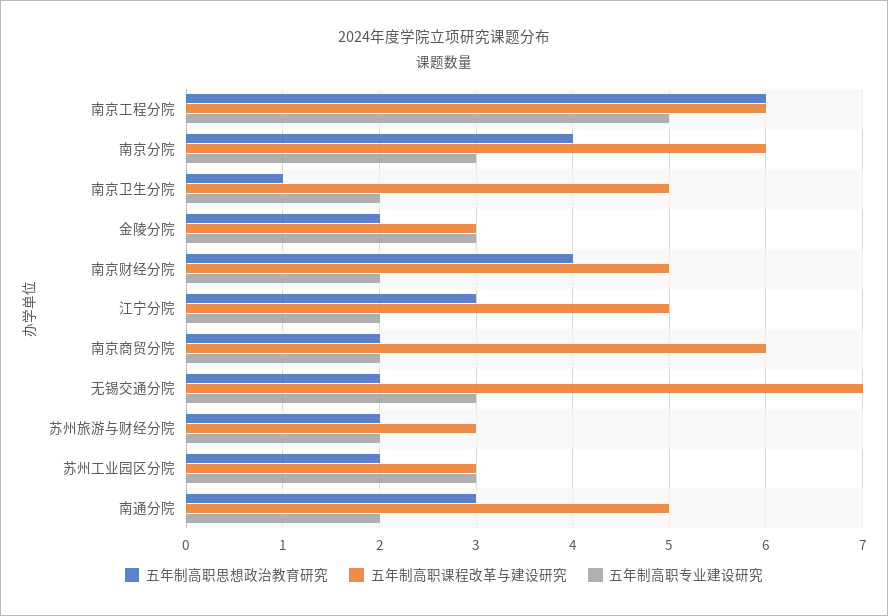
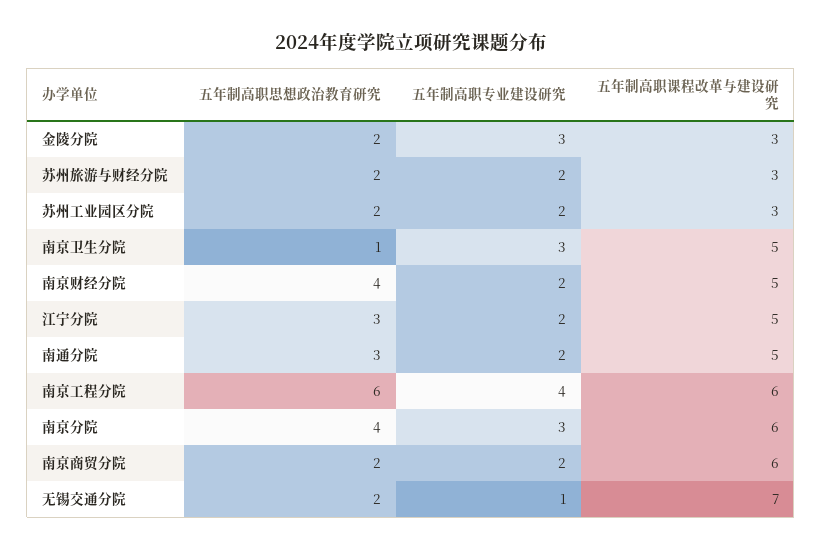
  {
    "五年制高职思想政治教育研究": {
      "南京工程分院": 6,
      "南京分院": 4,
      "南京卫生分院": 1,
      "金陵分院": 2,
      "南京财经分院": 4,
      "江宁分院": 3,
      "南京商贸分院": 2,
      "无锡交通分院": 2,
      "苏州旅游与财经分院": 2,
      "苏州工业园区分院": 2,
      "南通分院": 3
    },
    "五年制高职课程改革与建设研究": {
      "南京工程分院": 6,
      "南京分院": 6,
      "南京卫生分院": 5,
      "金陵分院": 3,
      "南京财经分院": 5,
      "江宁分院": 5,
      "南京商贸分院": 6,
      "无锡交通分院": 7,
      "苏州旅游与财经分院": 3,
      "苏州工业园区分院": 3,
      "南通分院": 5
    },
    "五年制高职专业建设研究": {
-     "南京工程分院": 5,
+     "南京工程分院": 4,
      "南京分院": 3,
-     "南京卫生分院": 2,
+     "南京卫生分院": 3,
      "金陵分院": 3,
      "南京财经分院": 2,
      "江宁分院": 2,
      "南京商贸分院": 2,
-     "无锡交通分院": 3,
+     "无锡交通分院": 1,
      "苏州旅游与财经分院": 2,
-     "苏州工业园区分院": 3,
+     "苏州工业园区分院": 2,
      "南通分院": 2
    }
  }

